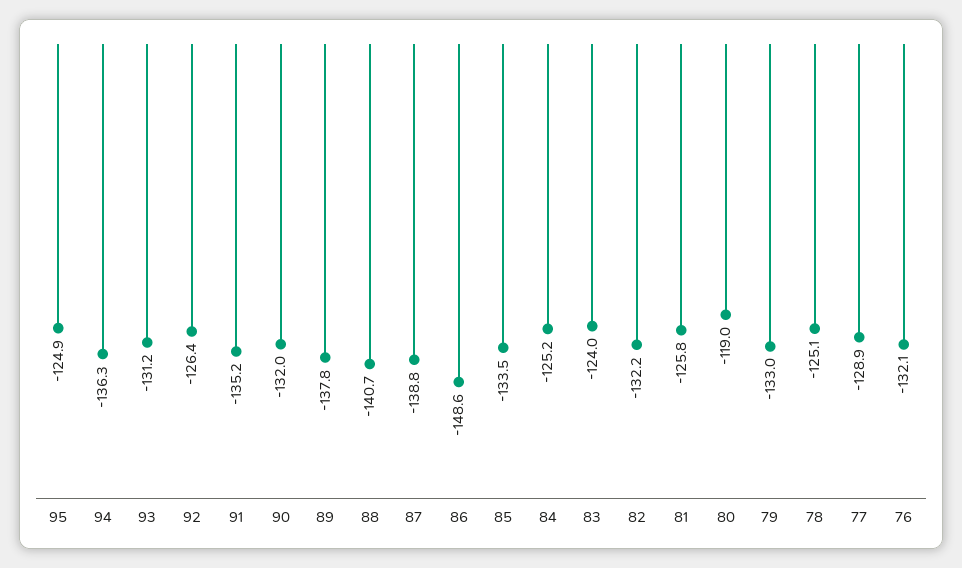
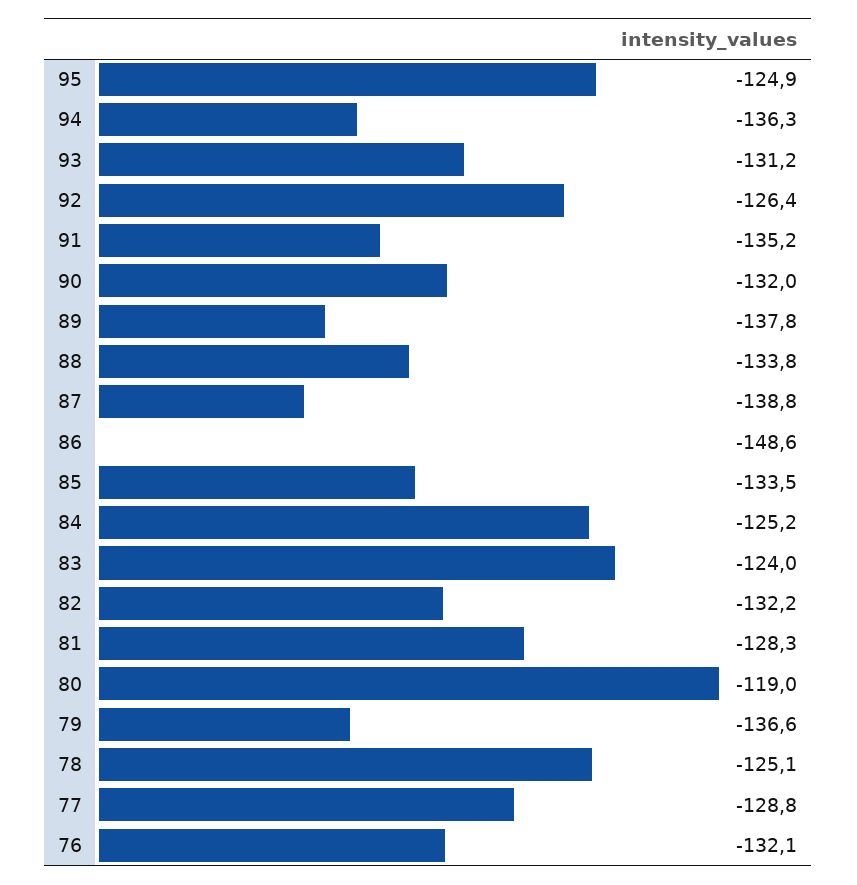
  {
    "95": -124.9,
    "94": -136.3,
    "93": -131.2,
    "92": -126.4,
    "91": -135.2,
    "90": -132,
    "89": -137.8,
-   "88": -140.7,
+   "88": -133.8,
    "87": -138.8,
    "86": -148.6,
    "85": -133.5,
    "84": -125.2,
    "83": -124,
    "82": -132.2,
-   "81": -125.8,
+   "81": -128.3,
    "80": -119,
-   "79": -133,
+   "79": -136.6,
    "78": -125.1,
-   "77": -128.9,
+   "77": -128.8,
    "76": -132.1
  }

